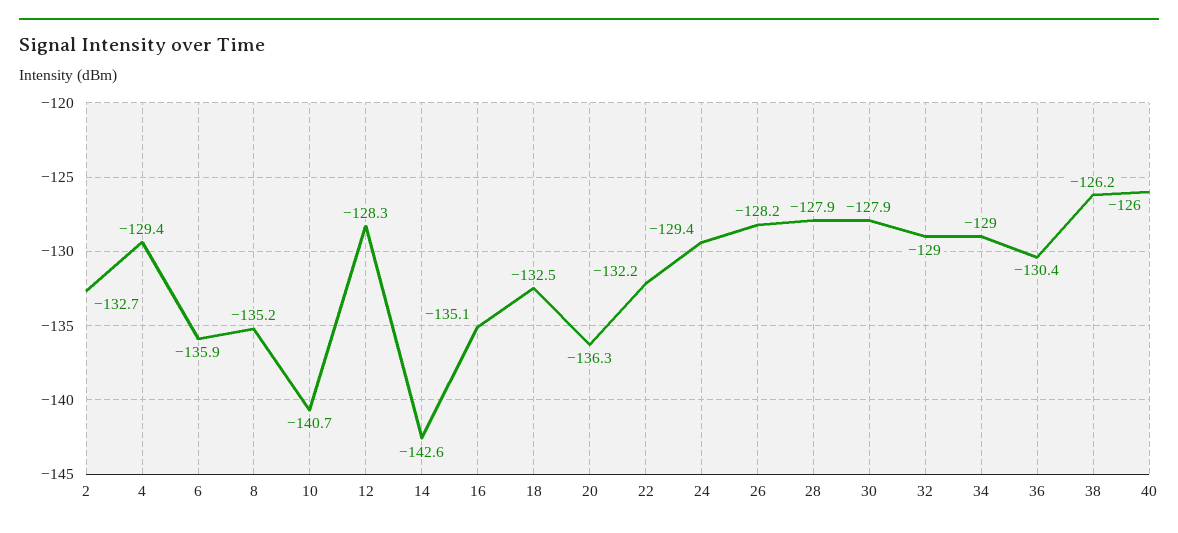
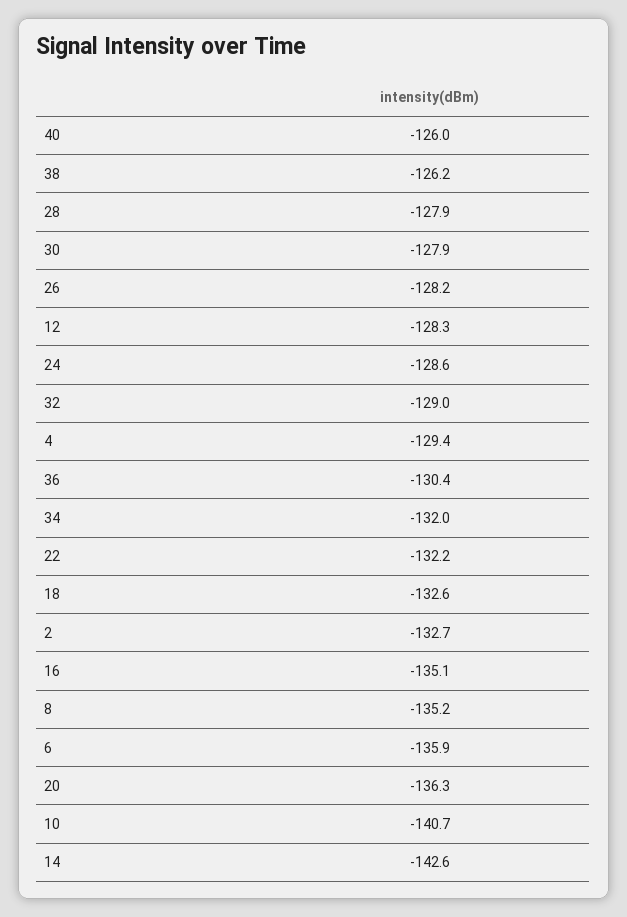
  {
    "2": -132.7,
    "4": -129.4,
    "6": -135.9,
    "8": -135.2,
    "10": -140.7,
    "12": -128.3,
    "14": -142.6,
    "16": -135.1,
-   "18": -132.5,
+   "18": -132.6,
    "20": -136.3,
    "22": -132.2,
-   "24": -129.4,
+   "24": -128.6,
    "26": -128.2,
    "28": -127.9,
    "30": -127.9,
    "32": -129,
-   "34": -129,
+   "34": -132,
    "36": -130.4,
    "38": -126.2,
    "40": -126
  }

